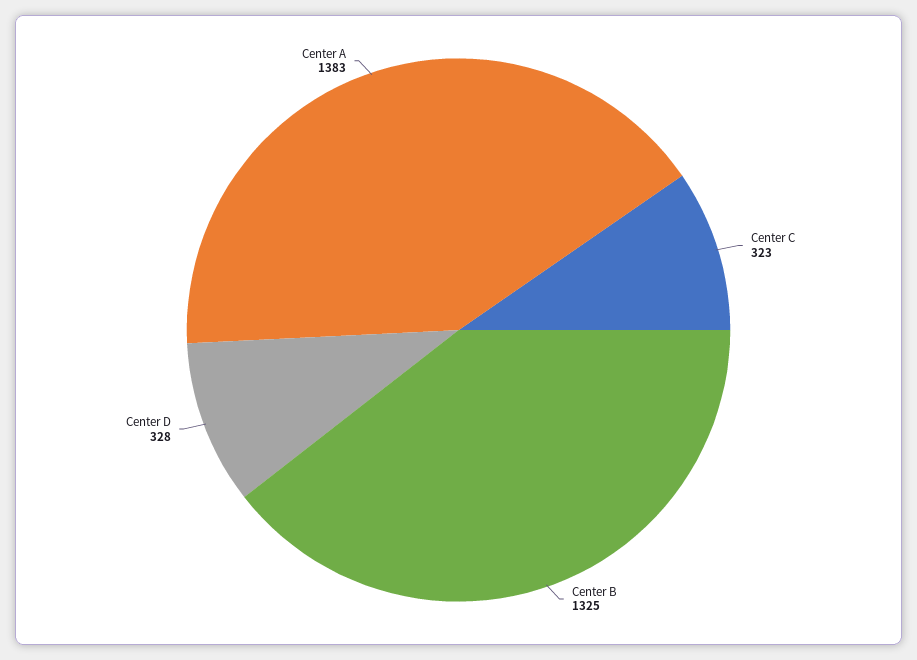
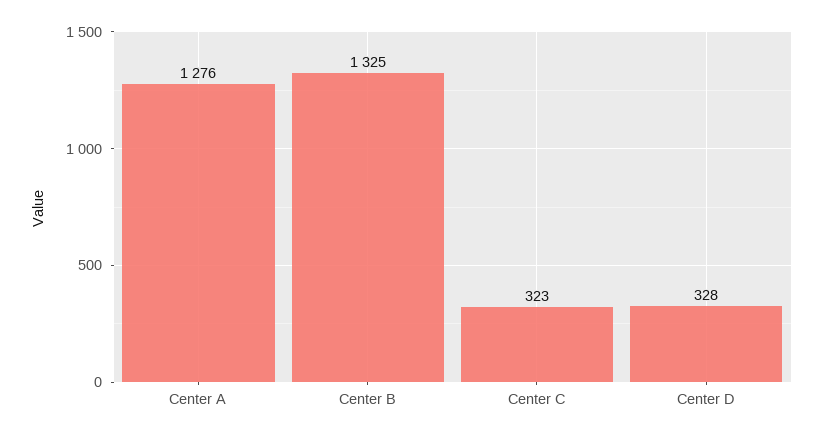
  {
    "Center C": 323,
    "Center B": 1325,
    "Center D": 328,
-   "Center A": 1383
+   "Center A": 1276
  }

